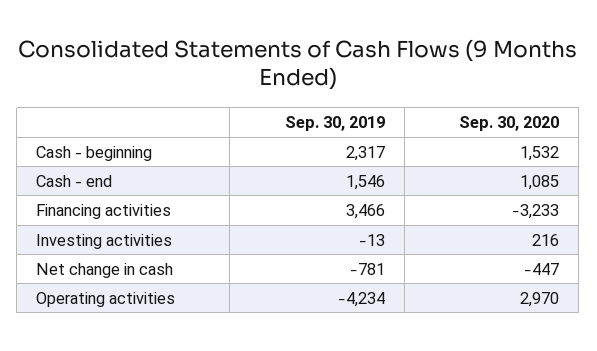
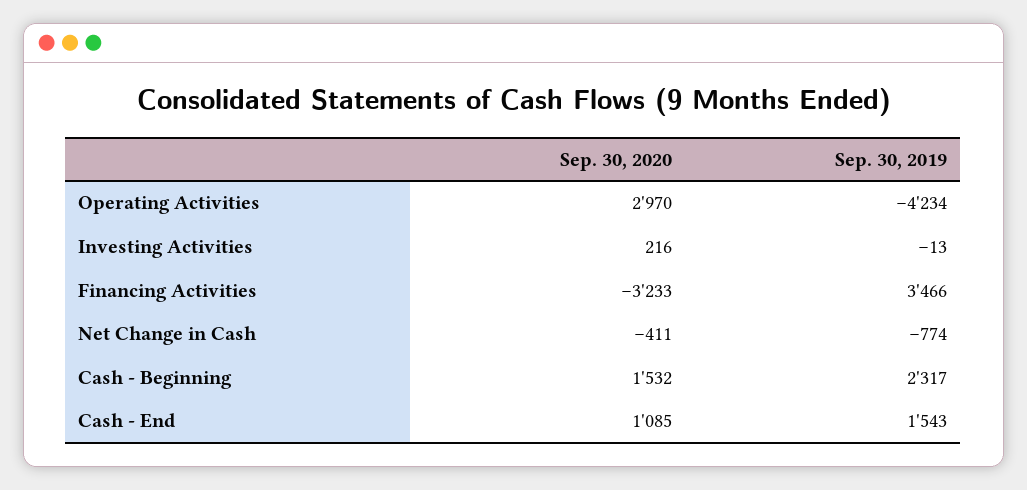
  {
    "Sep. 30, 2019": {
      "Cash - beginning": 2317,
-     "Cash - end": 1546,
+     "Cash - end": 1543,
      "Financing activities": 3466,
      "Investing activities": -13,
-     "Net change in cash": -781,
+     "Net change in cash": -774,
      "Operating activities": -4234
    },
    "Sep. 30, 2020": {
      "Cash - beginning": 1532,
      "Cash - end": 1085,
      "Financing activities": -3233,
      "Investing activities": 216,
-     "Net change in cash": -447,
+     "Net change in cash": -411,
      "Operating activities": 2970
    }
  }

